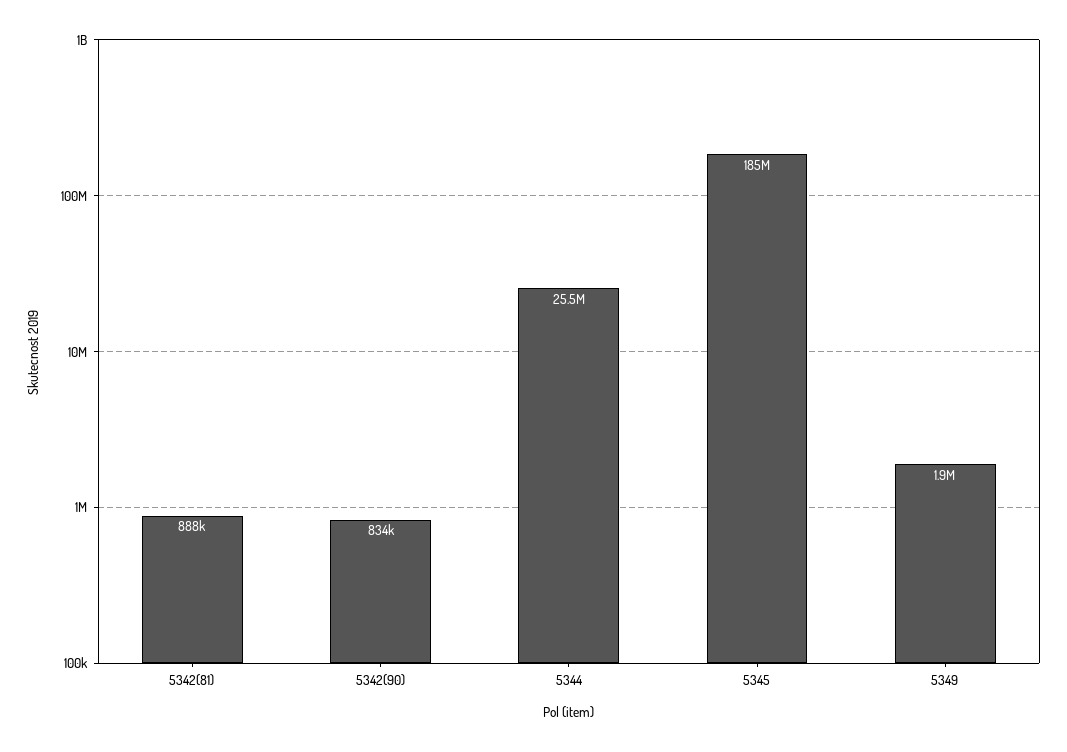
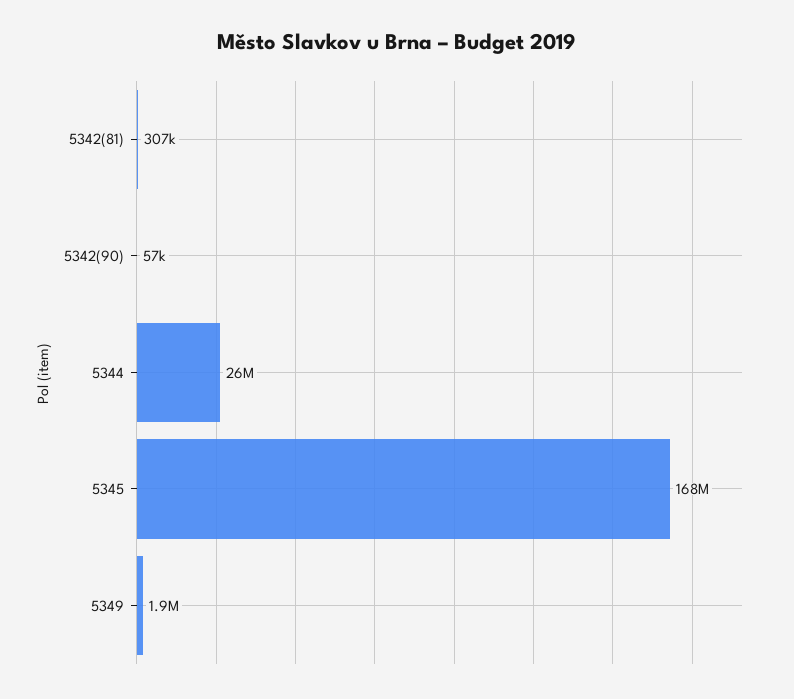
  {
-   "5342(81)": 888000,
+   "5342(81)": 307000,
-   "5342(90)": 834000,
+   "5342(90)": 57000,
    "5344": 25500000,
-   "5345": 185000000,
+   "5345": 168000000,
    "5349": 1900000
  }

